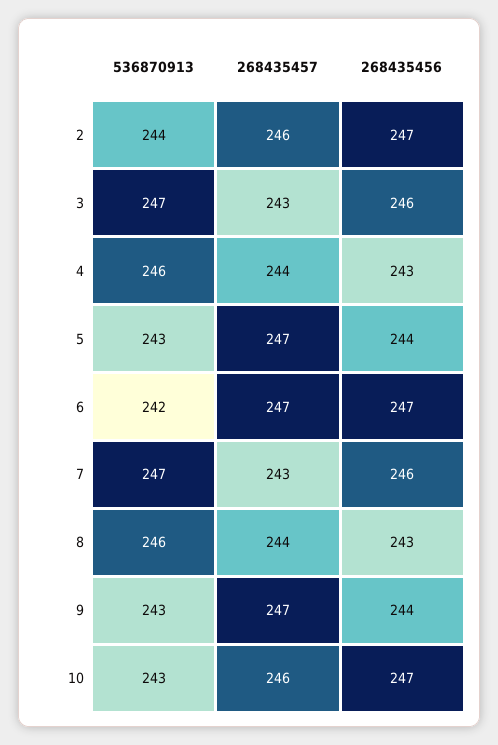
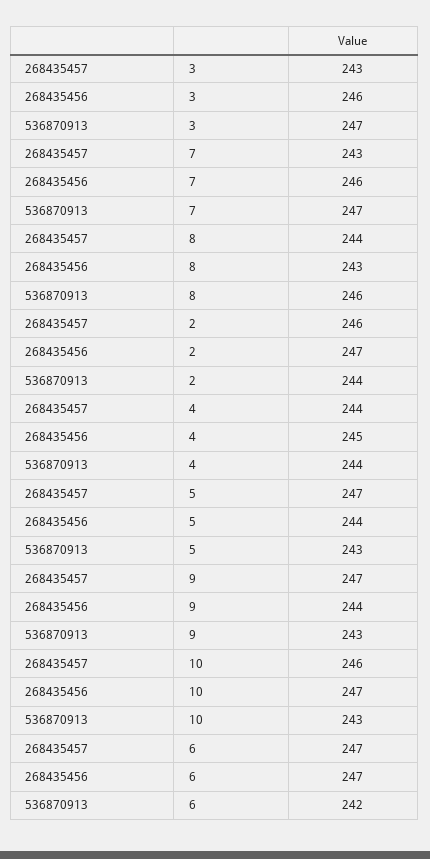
  {
    "536870913": {
      "2": 244,
      "3": 247,
-     "4": 246,
+     "4": 244,
      "5": 243,
      "6": 242,
      "7": 247,
      "8": 246,
      "9": 243,
      "10": 243
    },
    "268435457": {
      "2": 246,
      "3": 243,
      "4": 244,
      "5": 247,
      "6": 247,
      "7": 243,
      "8": 244,
      "9": 247,
      "10": 246
    },
    "268435456": {
      "2": 247,
      "3": 246,
-     "4": 243,
+     "4": 245,
      "5": 244,
      "6": 247,
      "7": 246,
      "8": 243,
      "9": 244,
      "10": 247
    }
  }

